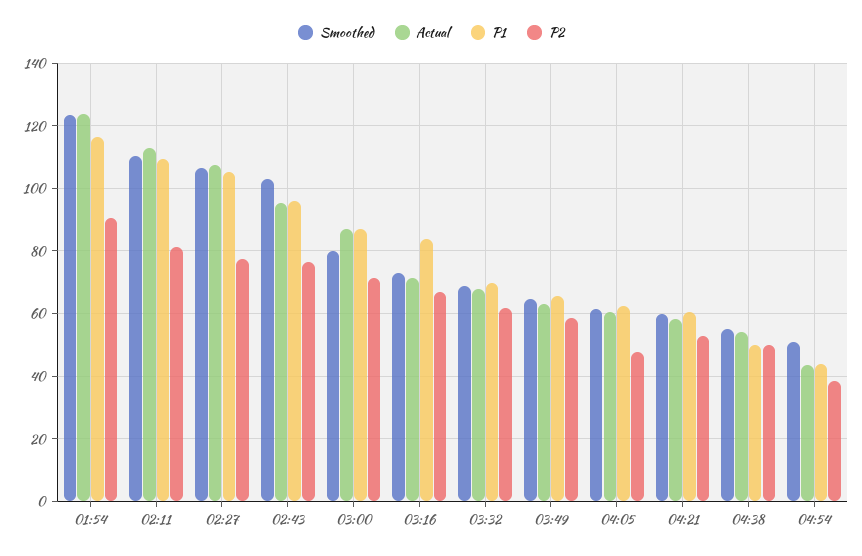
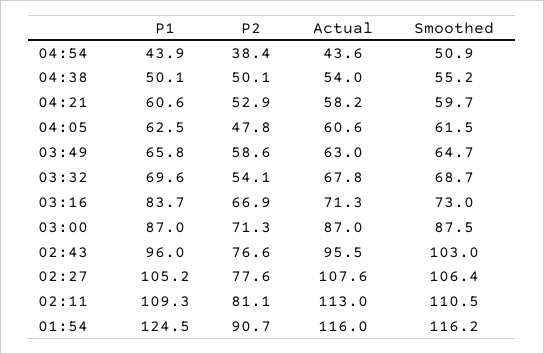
  {
    "Smoothed": {
-     "01:54": 124,
+     "01:54": 116.2,
      "02:11": 110.5,
      "02:27": 106.4,
      "02:43": 103,
-     "03:00": 80,
+     "03:00": 87.5,
      "03:16": 73,
      "03:32": 68.7,
      "03:49": 64.7,
      "04:05": 61.5,
      "04:21": 59.7,
      "04:38": 55.2,
      "04:54": 50.9
    },
    "Actual": {
-     "01:54": 124,
+     "01:54": 116,
      "02:11": 113,
      "02:27": 107.6,
      "02:43": 95.5,
      "03:00": 87,
      "03:16": 71.3,
      "03:32": 67.8,
      "03:49": 63,
      "04:05": 60.6,
      "04:21": 58.2,
      "04:38": 54,
      "04:54": 43.6
    },
    "P1": {
-     "01:54": 116,
+     "01:54": 124.5,
      "02:11": 109.3,
      "02:27": 105.2,
      "02:43": 96,
      "03:00": 87,
      "03:16": 83.7,
      "03:32": 69.6,
      "03:49": 65.8,
      "04:05": 62.5,
      "04:21": 60.6,
      "04:38": 50.1,
      "04:54": 43.9
    },
    "P2": {
      "01:54": 90.7,
      "02:11": 81.1,
      "02:27": 77.6,
      "02:43": 76.6,
      "03:00": 71.3,
      "03:16": 66.9,
-     "03:32": 62,
+     "03:32": 54.1,
      "03:49": 58.6,
      "04:05": 47.8,
      "04:21": 52.9,
      "04:38": 50.1,
      "04:54": 38.4
    }
  }

